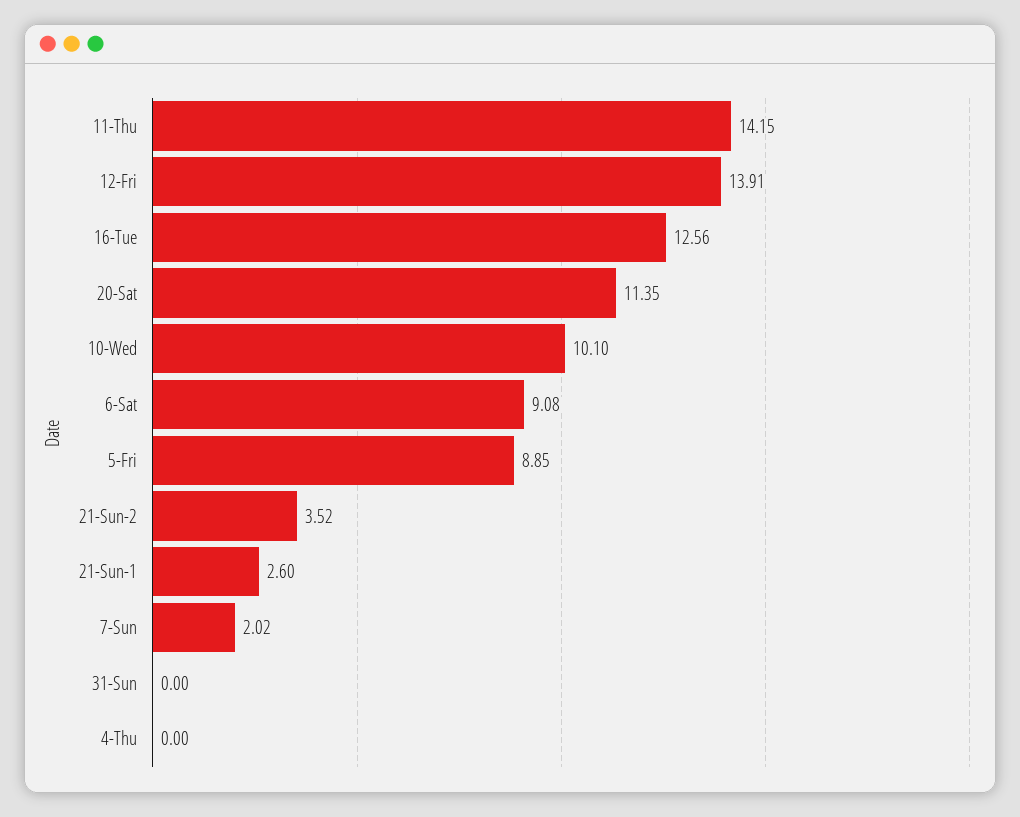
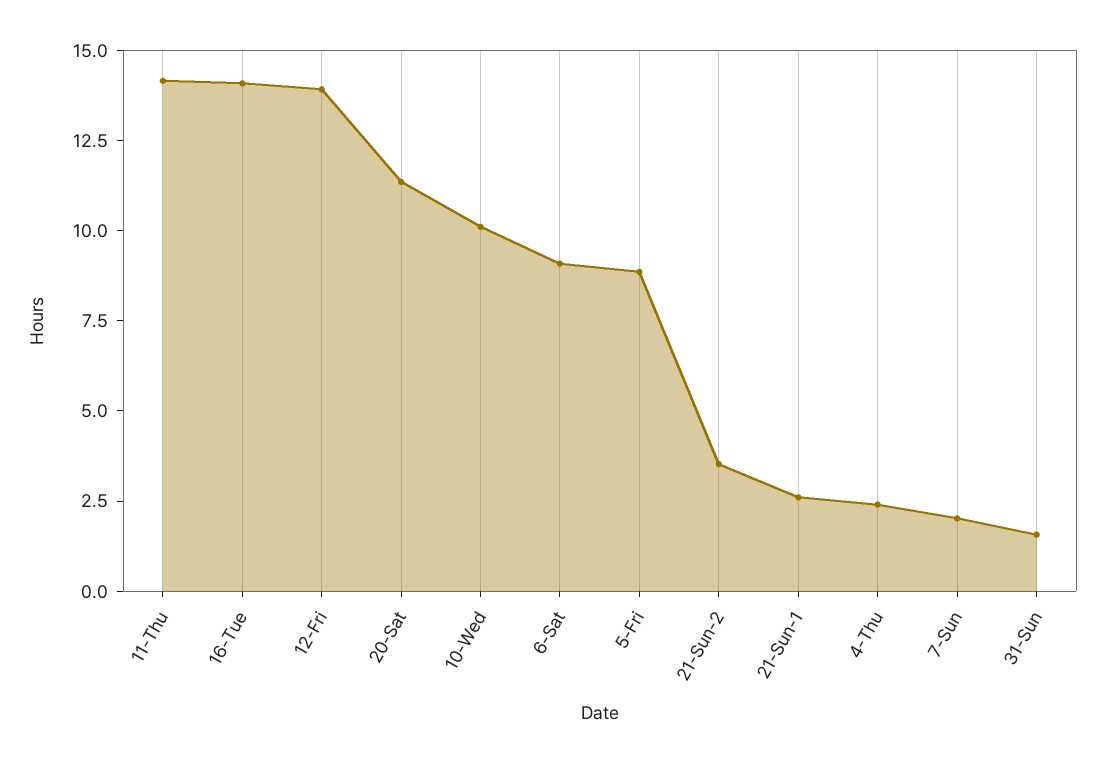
  {
    "11-Thu": 14.15,
    "12-Fri": 13.91,
-   "16-Tue": 12.56,
+   "16-Tue": 14,
    "20-Sat": 11.35,
    "10-Wed": 10.1,
    "6-Sat": 9.08,
    "5-Fri": 8.85,
    "21-Sun-2": 3.52,
    "21-Sun-1": 2.6,
    "7-Sun": 2.02,
-   "31-Sun": 0,
+   "31-Sun": 1.5,
-   "4-Thu": 0
+   "4-Thu": 2.5
  }

